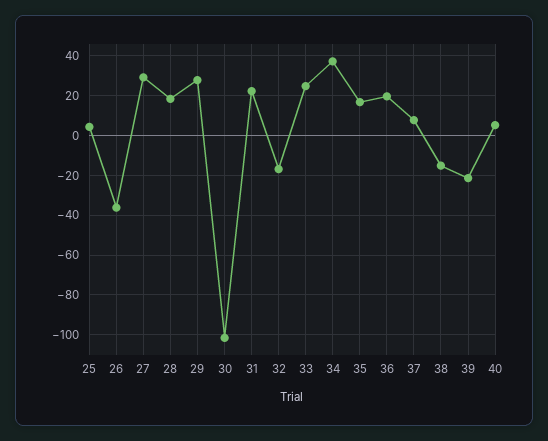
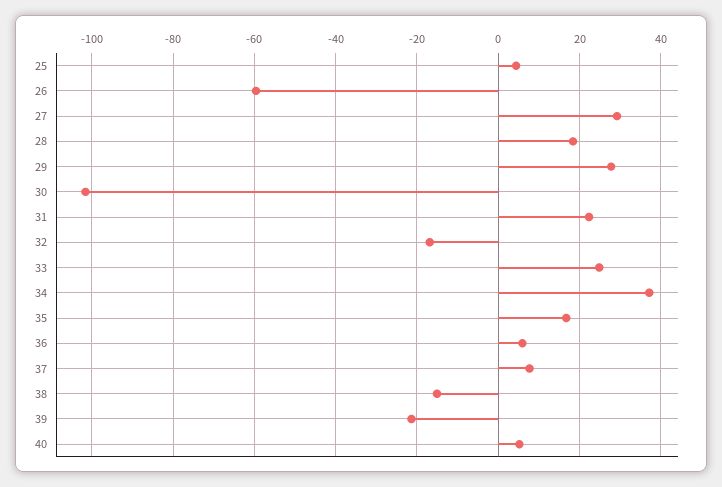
  {
    "25": 4,
-   "26": -35,
+   "26": -60,
    "27": 30,
    "28": 18,
    "29": 28,
    "30": -102,
    "31": 22,
    "32": -16,
    "33": 24,
    "34": 38,
    "35": 16,
-   "36": 20,
+   "36": 6,
    "37": 8,
    "38": -16,
    "39": -22,
    "40": 6
  }

